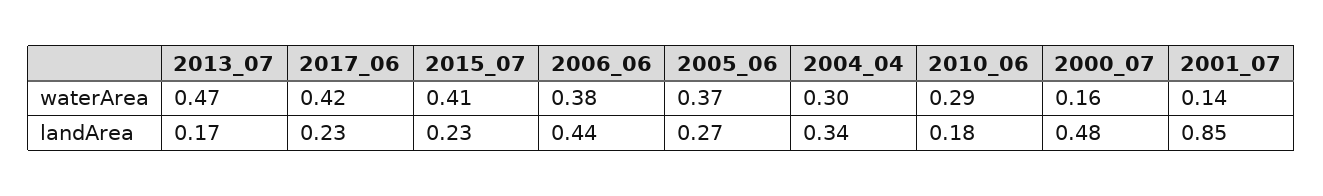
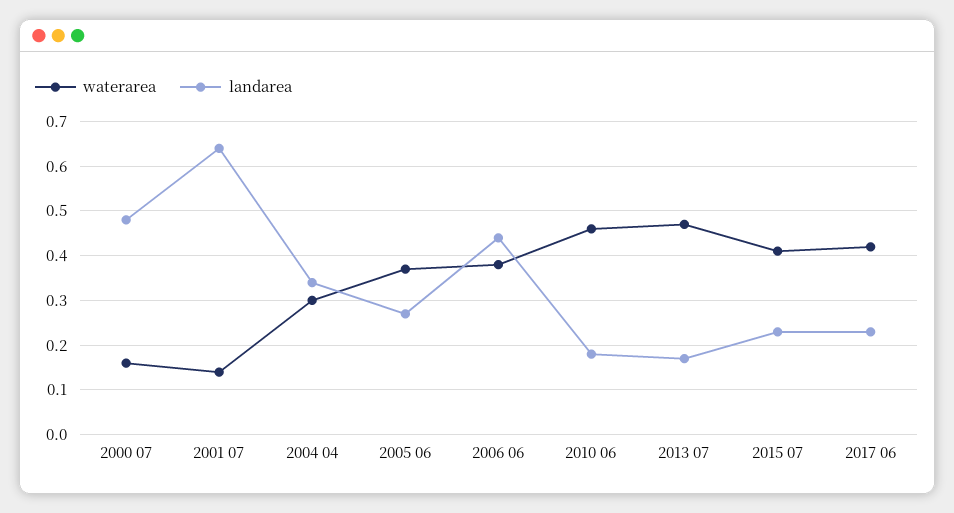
  {
    "waterArea": {
      "2013_07": 0.47,
      "2017_06": 0.42,
      "2015_07": 0.41,
      "2006_06": 0.38,
      "2005_06": 0.37,
      "2004_04": 0.3,
-     "2010_06": 0.29,
+     "2010_06": 0.45,
      "2000_07": 0.16,
      "2001_07": 0.14
    },
    "landArea": {
      "2013_07": 0.17,
      "2017_06": 0.23,
      "2015_07": 0.23,
      "2006_06": 0.44,
      "2005_06": 0.27,
      "2004_04": 0.34,
      "2010_06": 0.18,
      "2000_07": 0.48,
-     "2001_07": 0.85
+     "2001_07": 0.65
    }
  }

